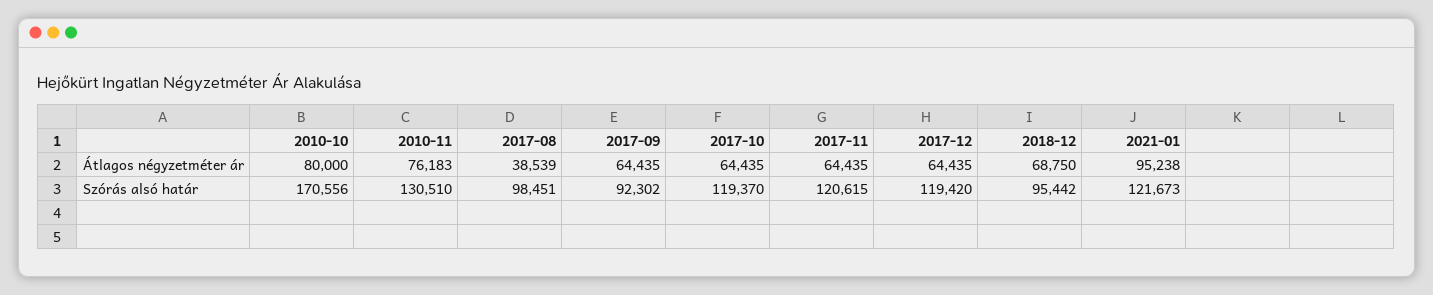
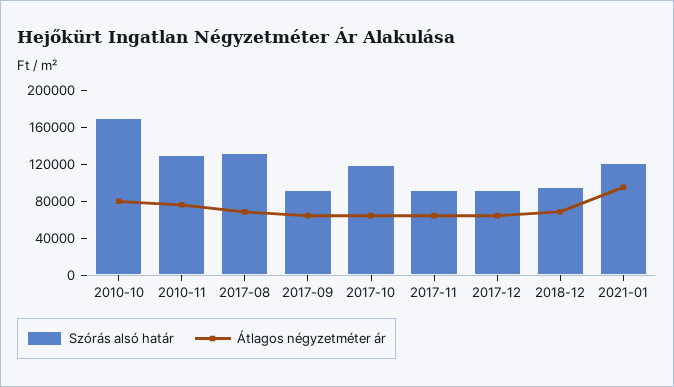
  {
    "Átlagos négyzetméter ár": {
      "2010-10": 80000,
      "2010-11": 76183,
-     "2017-08": 38539,
+     "2017-08": 70000,
      "2017-09": 64435,
      "2017-10": 64435,
      "2017-11": 64435,
      "2017-12": 64435,
      "2018-12": 68750,
      "2021-01": 95238
    },
    "Szórás alsó határ": {
      "2010-10": 170556,
      "2010-11": 130510,
-     "2017-08": 98451,
+     "2017-08": 130000,
      "2017-09": 92302,
      "2017-10": 119370,
-     "2017-11": 120615,
+     "2017-11": 90000,
-     "2017-12": 119420,
+     "2017-12": 90000,
      "2018-12": 95442,
      "2021-01": 121673
    }
  }

